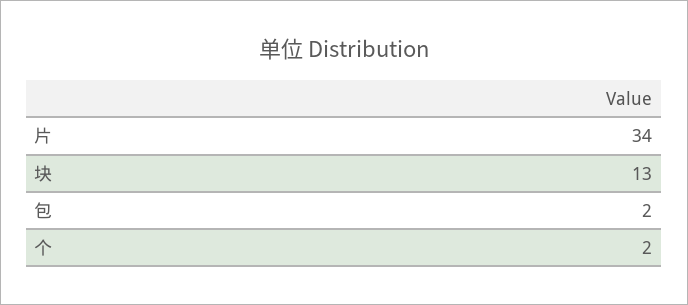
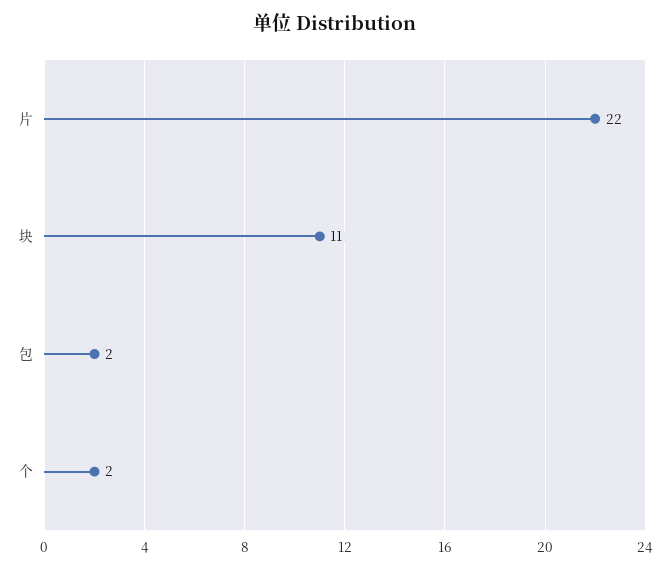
  {
-   "片": 34,
+   "片": 22,
-   "块": 13,
+   "块": 11,
    "包": 2,
    "个": 2
  }

